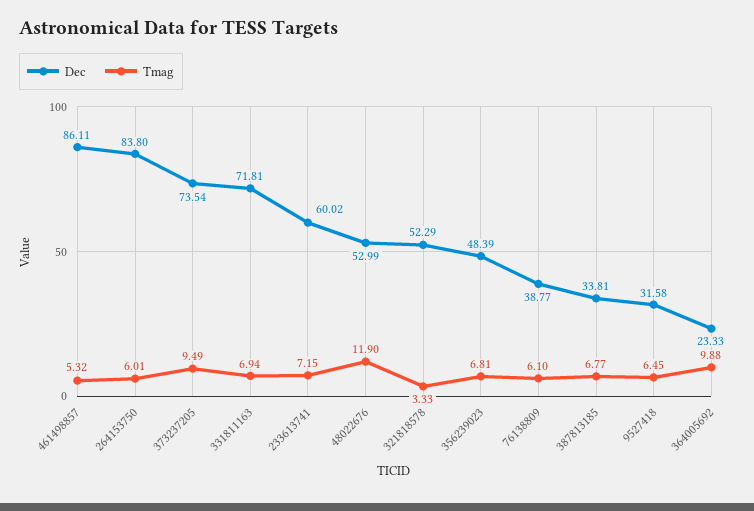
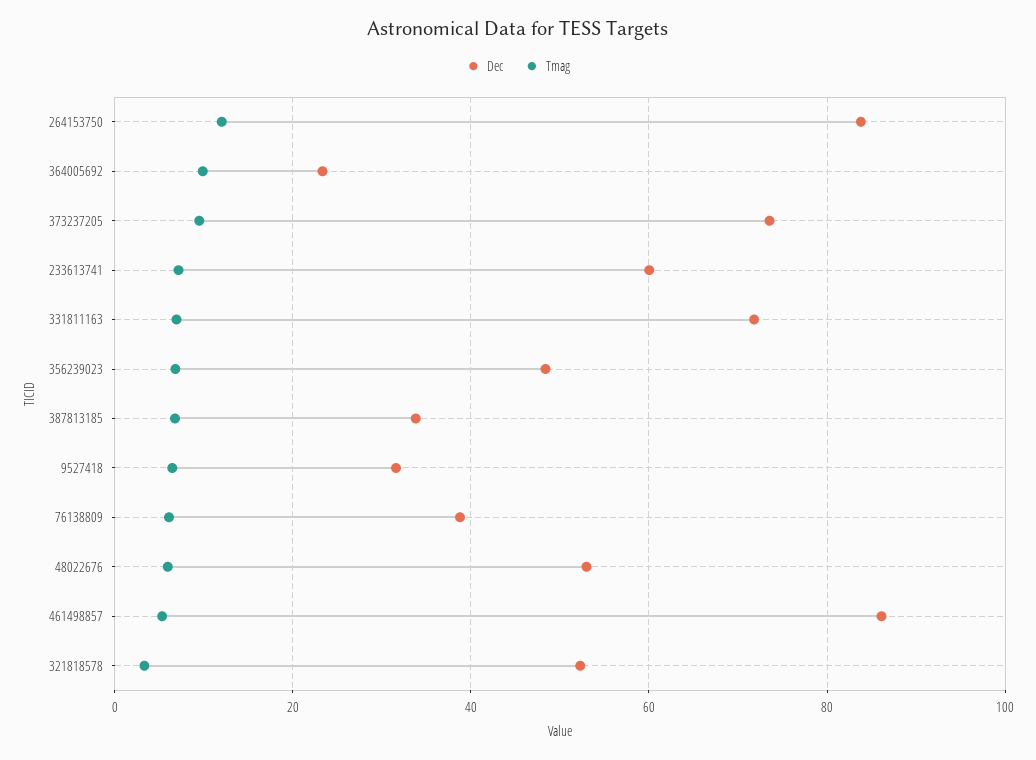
  {
    "Dec": {
      "461498857": 86.11,
      "264153750": 83.8,
      "373237205": 73.54,
      "331811163": 71.81,
      "233613741": 60.02,
      "48022676": 52.99,
      "321818578": 52.29,
      "356239023": 48.39,
      "76138809": 38.77,
      "387813185": 33.81,
      "9527418": 31.58,
      "364005692": 23.33
    },
    "Tmag": {
      "461498857": 5.32,
-     "264153750": 6.01,
+     "264153750": 12,
      "373237205": 9.49,
      "331811163": 6.94,
      "233613741": 7.15,
-     "48022676": 11.9,
+     "48022676": 6,
      "321818578": 3.33,
      "356239023": 6.81,
      "76138809": 6.1,
      "387813185": 6.77,
      "9527418": 6.45,
      "364005692": 9.88
    }
  }

